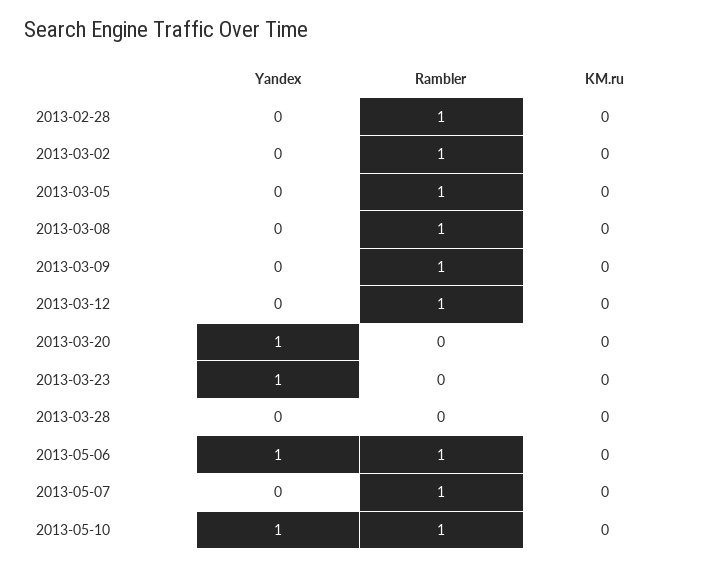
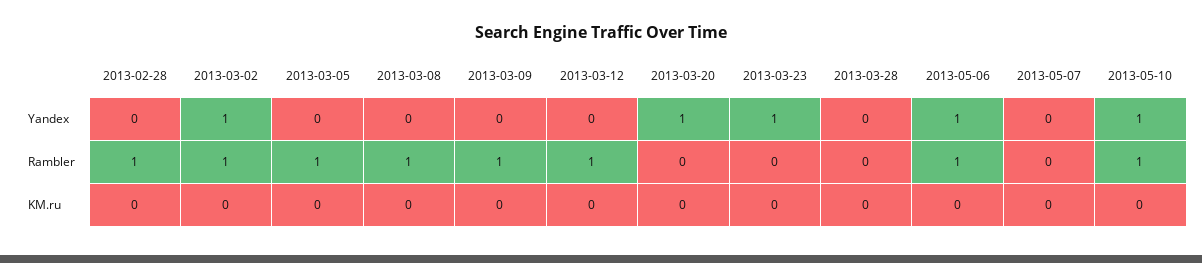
  {
    "Yandex": {
      "2013-02-28": 0,
-     "2013-03-02": 0,
+     "2013-03-02": 1,
      "2013-03-05": 0,
      "2013-03-08": 0,
      "2013-03-09": 0,
      "2013-03-12": 0,
      "2013-03-20": 1,
      "2013-03-23": 1,
      "2013-03-28": 0,
      "2013-05-06": 1,
      "2013-05-07": 0,
      "2013-05-10": 1
    },
    "Rambler": {
      "2013-02-28": 1,
      "2013-03-02": 1,
      "2013-03-05": 1,
      "2013-03-08": 1,
      "2013-03-09": 1,
      "2013-03-12": 1,
      "2013-03-20": 0,
      "2013-03-23": 0,
      "2013-03-28": 0,
      "2013-05-06": 1,
-     "2013-05-07": 1,
+     "2013-05-07": 0,
      "2013-05-10": 1
    },
    "KM.ru": {
      "2013-02-28": 0,
      "2013-03-02": 0,
      "2013-03-05": 0,
      "2013-03-08": 0,
      "2013-03-09": 0,
      "2013-03-12": 0,
      "2013-03-20": 0,
      "2013-03-23": 0,
      "2013-03-28": 0,
      "2013-05-06": 0,
      "2013-05-07": 0,
      "2013-05-10": 0
    }
  }

